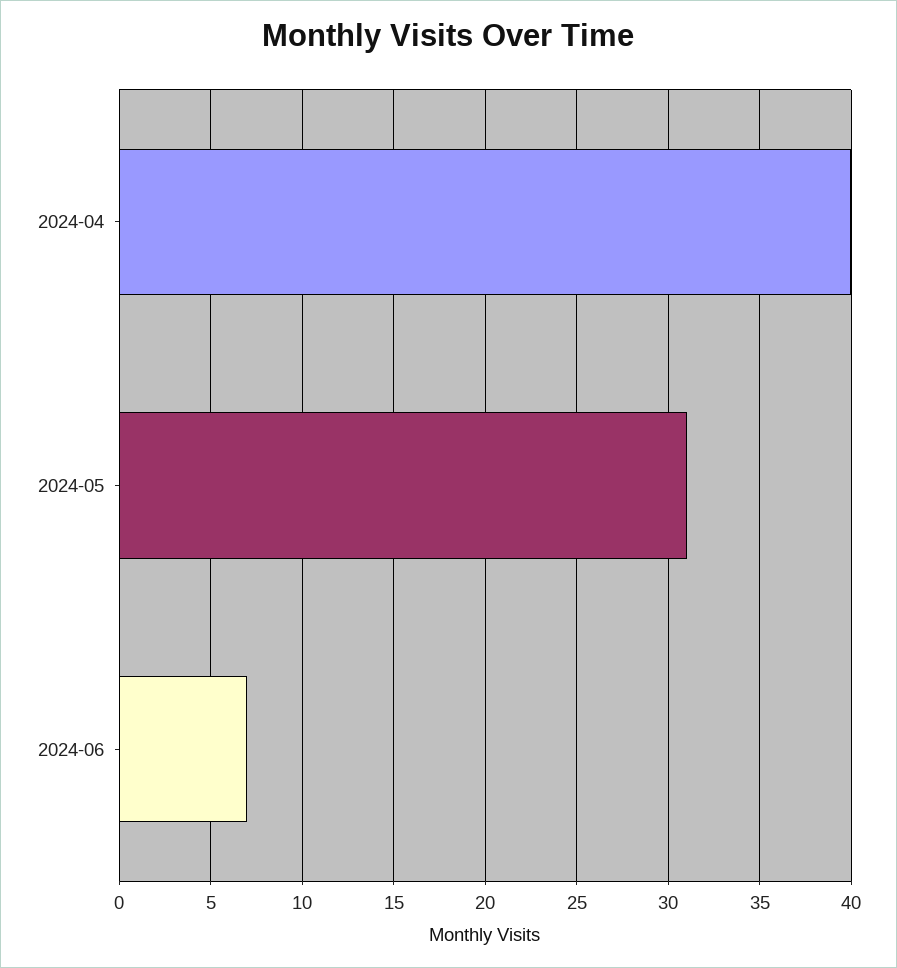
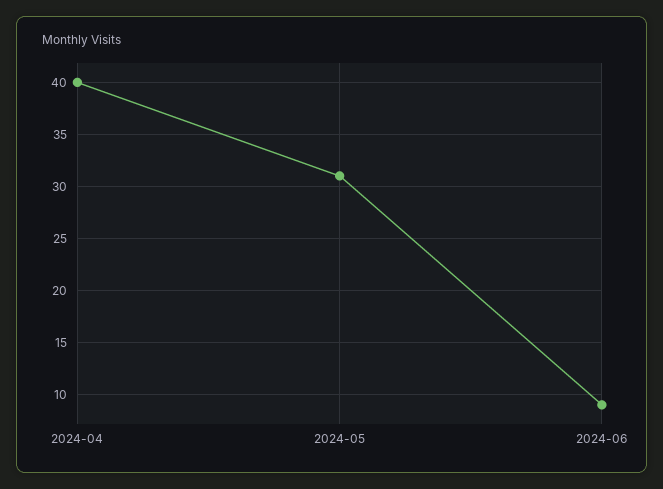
  {
    "2024-04": 40,
    "2024-05": 31,
-   "2024-06": 7
+   "2024-06": 9
  }

